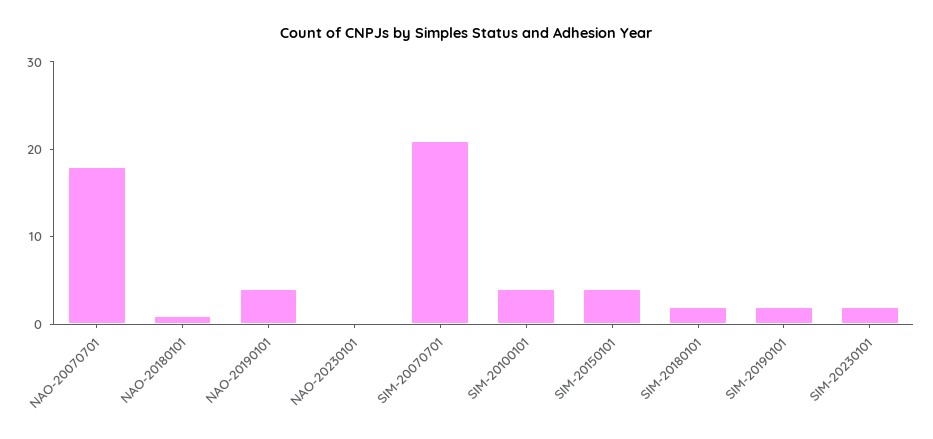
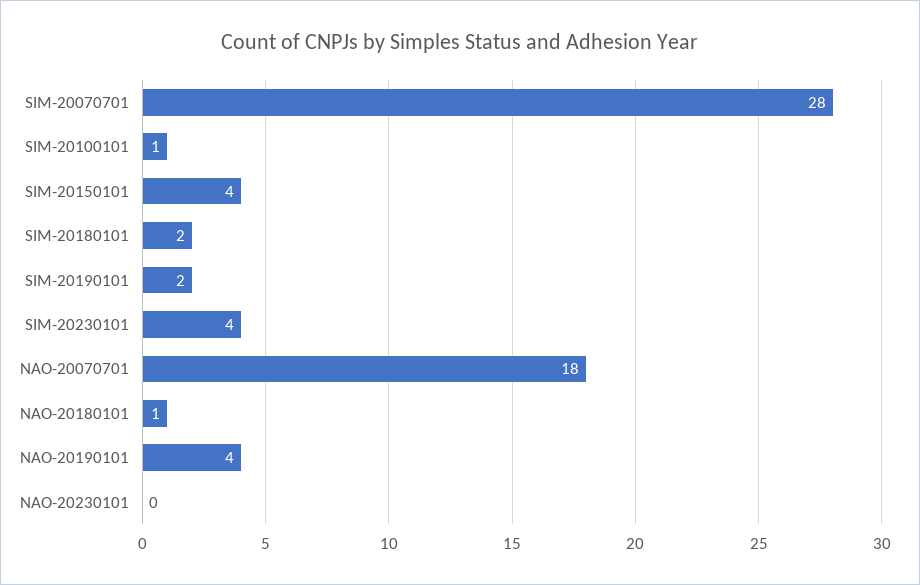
  {
    "NAO-20070701": 18,
    "NAO-20180101": 1,
    "NAO-20190101": 4,
    "NAO-20230101": 0,
-   "SIM-20070701": 21,
+   "SIM-20070701": 28,
-   "SIM-20100101": 4,
+   "SIM-20100101": 1,
    "SIM-20150101": 4,
    "SIM-20180101": 2,
    "SIM-20190101": 2,
-   "SIM-20230101": 2
+   "SIM-20230101": 4
  }

